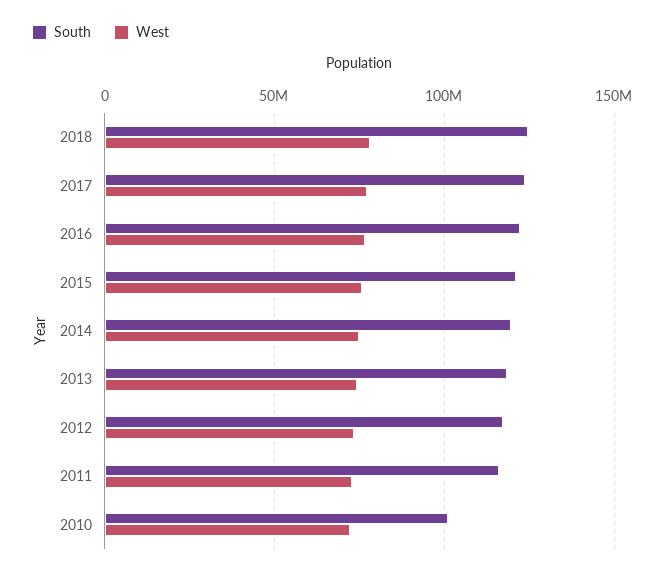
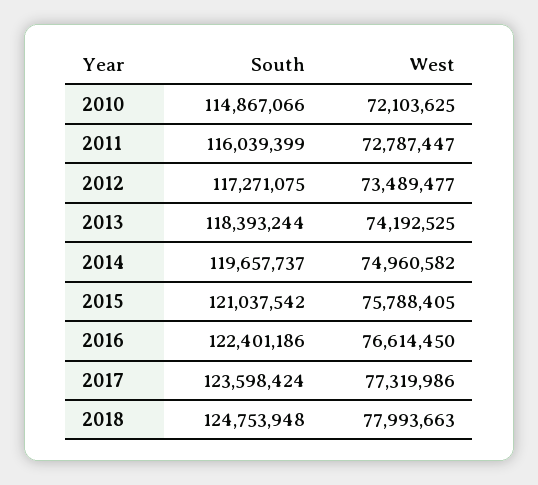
  {
    "South": {
      "2018": 124753948,
      "2017": 123598424,
      "2016": 122401186,
      "2015": 121037542,
      "2014": 119657737,
      "2013": 118393244,
      "2012": 117271075,
      "2011": 116039399,
-     "2010": 100000000
+     "2010": 114867066
    },
    "West": {
      "2018": 77993663,
      "2017": 77319986,
      "2016": 76614450,
      "2015": 75788405,
      "2014": 74960582,
      "2013": 74192525,
      "2012": 73489477,
      "2011": 72787447,
      "2010": 72103625
    }
  }

